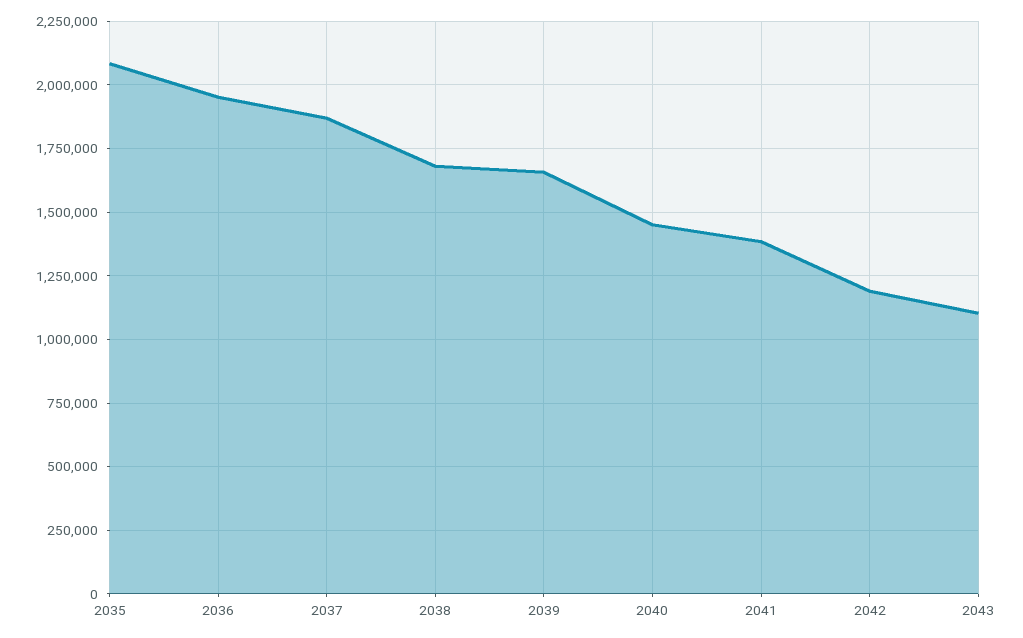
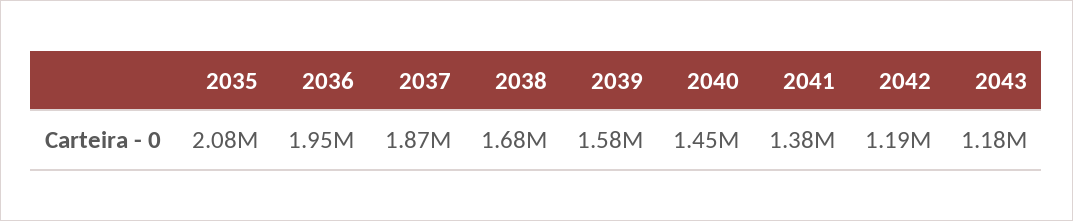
  {
    "2035": 2080000,
    "2036": 1950000,
    "2037": 1870000,
    "2038": 1680000,
-   "2039": 1650000,
+   "2039": 1580000,
    "2040": 1450000,
    "2041": 1380000,
    "2042": 1190000,
-   "2043": 1100000
+   "2043": 1180000
  }

